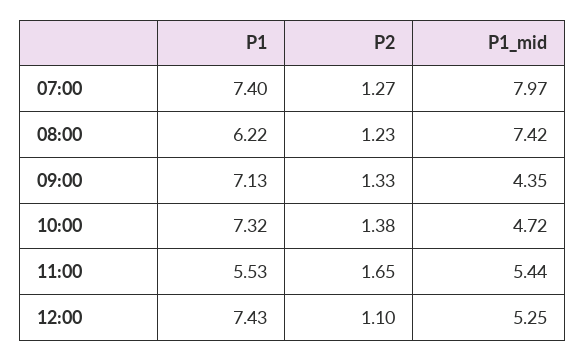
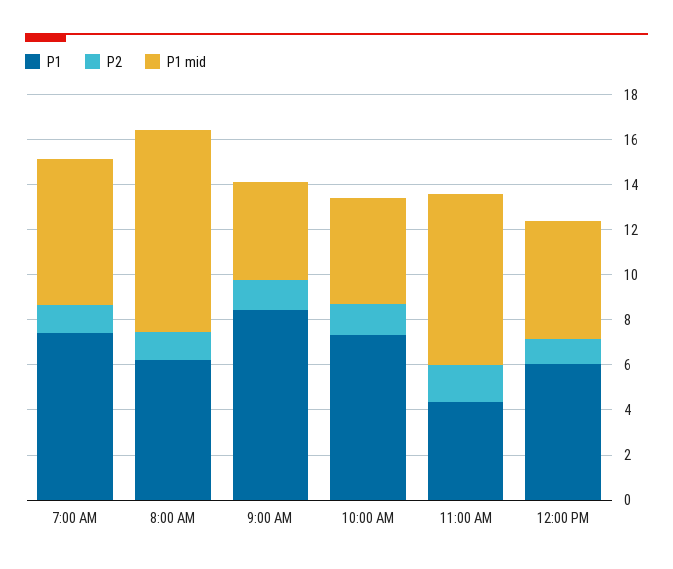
  {
    "P1": {
      "07:00": 7.4,
      "08:00": 6.22,
-     "09:00": 7.13,
+     "09:00": 8.5,
      "10:00": 7.32,
-     "11:00": 5.53,
+     "11:00": 4.5,
-     "12:00": 7.43
+     "12:00": 6
    },
    "P2": {
      "07:00": 1.27,
      "08:00": 1.23,
      "09:00": 1.33,
      "10:00": 1.38,
      "11:00": 1.65,
      "12:00": 1.1
    },
    "P1_mid": {
-     "07:00": 7.97,
+     "07:00": 6.5,
-     "08:00": 7.42,
+     "08:00": 9,
      "09:00": 4.35,
      "10:00": 4.72,
-     "11:00": 5.44,
+     "11:00": 7.5,
      "12:00": 5.25
    }
  }

